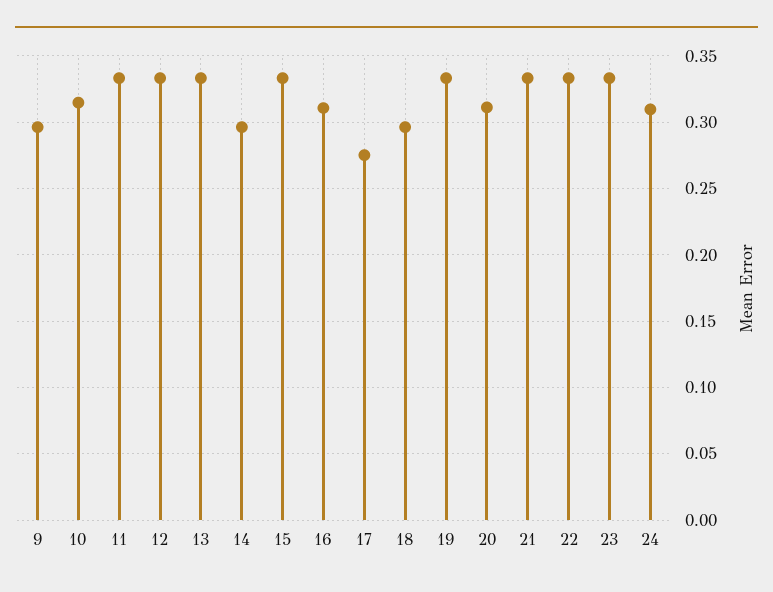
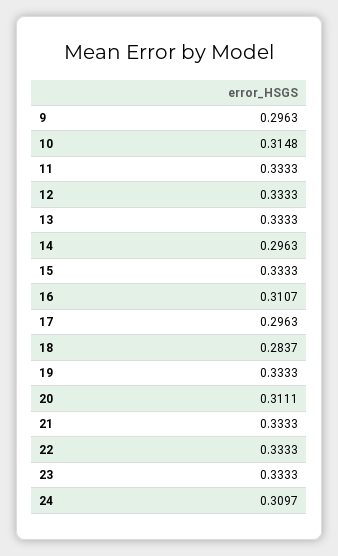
  {
    "9": 0.2963,
    "10": 0.3148,
    "11": 0.3333,
    "12": 0.3333,
    "13": 0.3333,
    "14": 0.2963,
    "15": 0.3333,
    "16": 0.3107,
-   "17": 0.275,
+   "17": 0.2963,
-   "18": 0.295,
+   "18": 0.2837,
    "19": 0.3333,
    "20": 0.3111,
    "21": 0.3333,
    "22": 0.3333,
    "23": 0.3333,
    "24": 0.3097
  }

